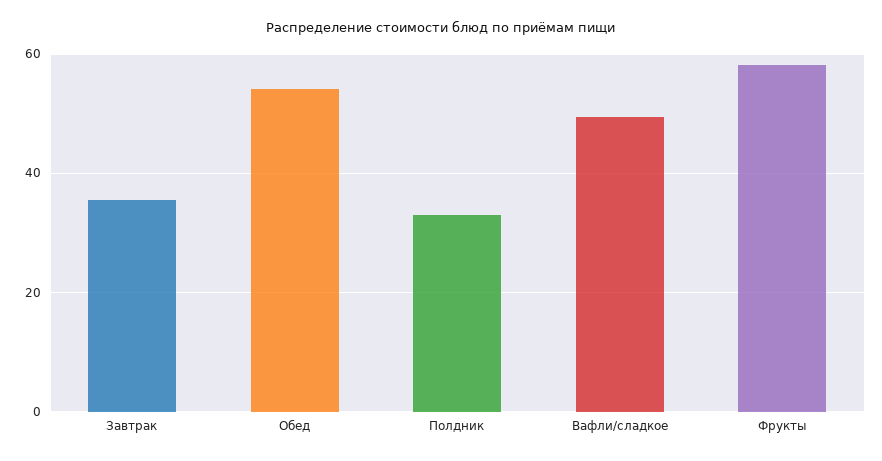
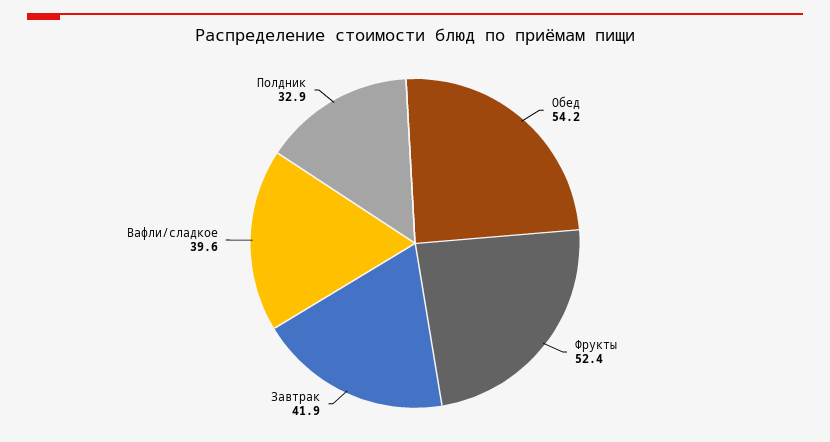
  {
-   "Завтрак": 36,
+   "Завтрак": 41.9,
    "Обед": 54.2,
    "Полдник": 32.9,
-   "Вафли/сладкое": 50,
+   "Вафли/сладкое": 39.6,
-   "Фрукты": 58
+   "Фрукты": 52.4
  }

